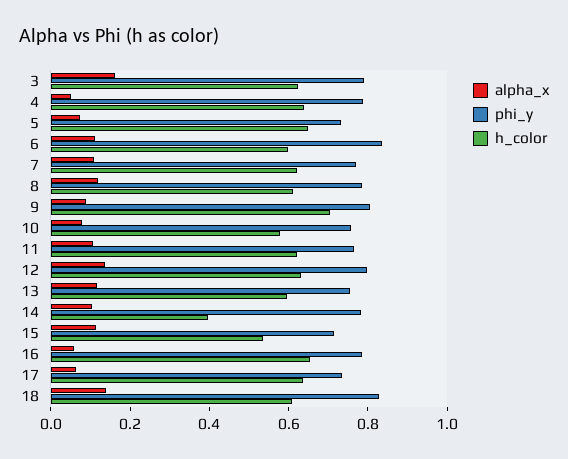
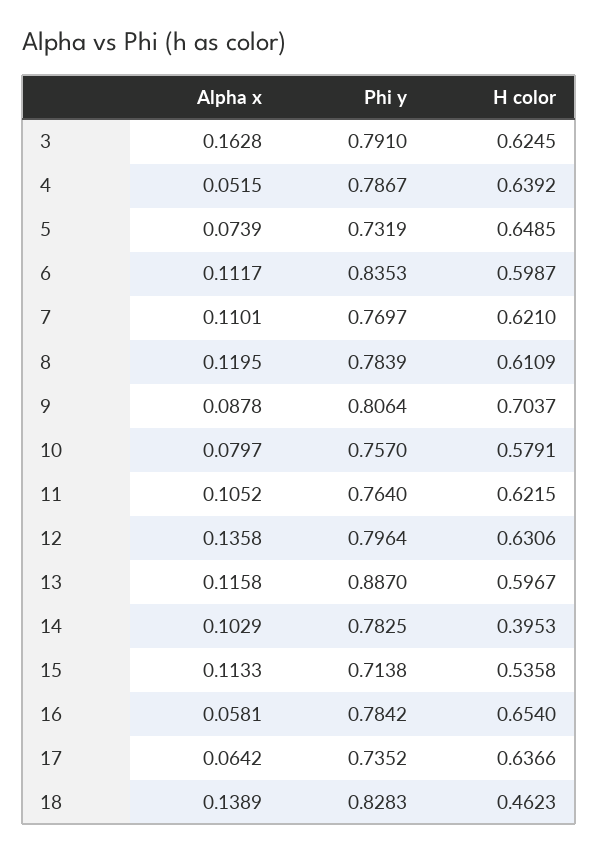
  {
    "alpha_x": {
      "3": 0.1628,
      "4": 0.0515,
      "5": 0.0739,
      "6": 0.1117,
      "7": 0.1101,
      "8": 0.1195,
      "9": 0.0878,
      "10": 0.0797,
      "11": 0.1052,
      "12": 0.1358,
      "13": 0.1158,
      "14": 0.1029,
      "15": 0.1133,
      "16": 0.0581,
      "17": 0.0642,
      "18": 0.1389
    },
    "phi_y": {
      "3": 0.791,
      "4": 0.7867,
      "5": 0.7319,
      "6": 0.8353,
      "7": 0.7697,
      "8": 0.7839,
      "9": 0.8064,
      "10": 0.757,
      "11": 0.764,
      "12": 0.7964,
-     "13": 0.75,
+     "13": 0.887,
      "14": 0.7825,
      "15": 0.7138,
      "16": 0.7842,
      "17": 0.7352,
      "18": 0.8283
    },
    "h_color": {
      "3": 0.6245,
      "4": 0.6392,
      "5": 0.6485,
      "6": 0.5987,
      "7": 0.621,
      "8": 0.6109,
      "9": 0.7037,
      "10": 0.5791,
      "11": 0.6215,
      "12": 0.6306,
      "13": 0.5967,
      "14": 0.3953,
      "15": 0.5358,
      "16": 0.654,
      "17": 0.6366,
-     "18": 0.6
+     "18": 0.4623
    }
  }

